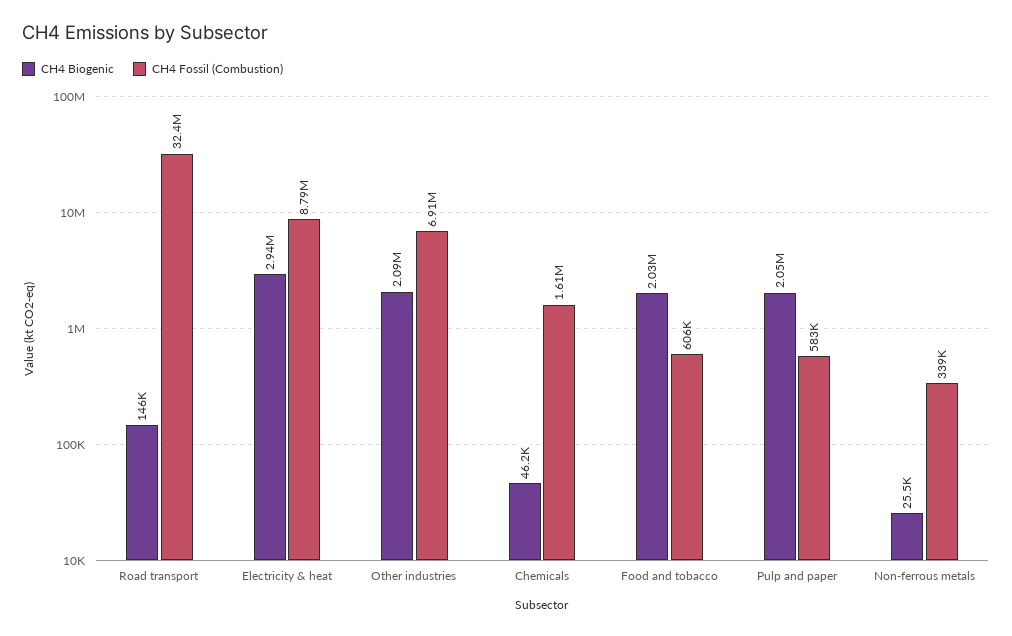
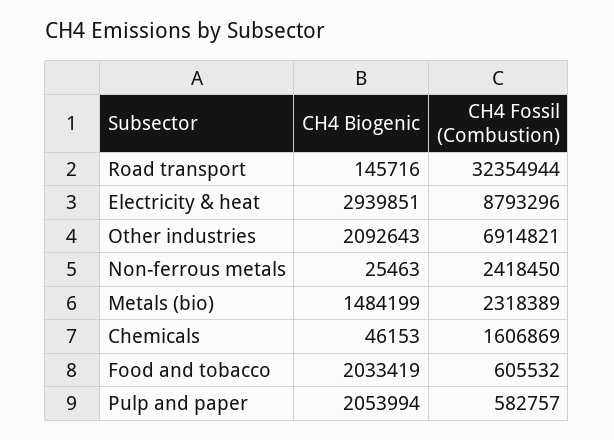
  {
    "CH4 Biogenic": {
      "Road transport": 145716,
      "Electricity & heat": 2939851,
      "Other industries": 2092643,
      "Chemicals": 46153,
      "Food and tobacco": 2033419,
      "Pulp and paper": 2053994,
-     "Non-ferrous metals": 25463
+     "Non-ferrous metals": 25463,
+     "Metals (bio)": 1484199
    },
    "CH4 Fossil (Combustion)": {
      "Road transport": 32354944,
      "Electricity & heat": 8793296,
      "Other industries": 6914821,
      "Chemicals": 1606869,
      "Food and tobacco": 605532,
      "Pulp and paper": 582757,
-     "Non-ferrous metals": 339000
+     "Non-ferrous metals": 2418450,
+     "Metals (bio)": 2318389
    }
  }

